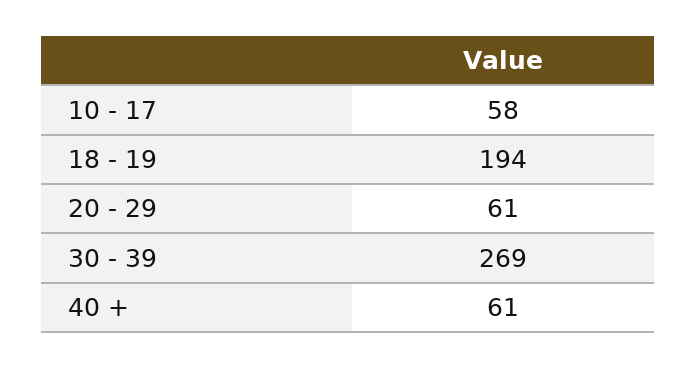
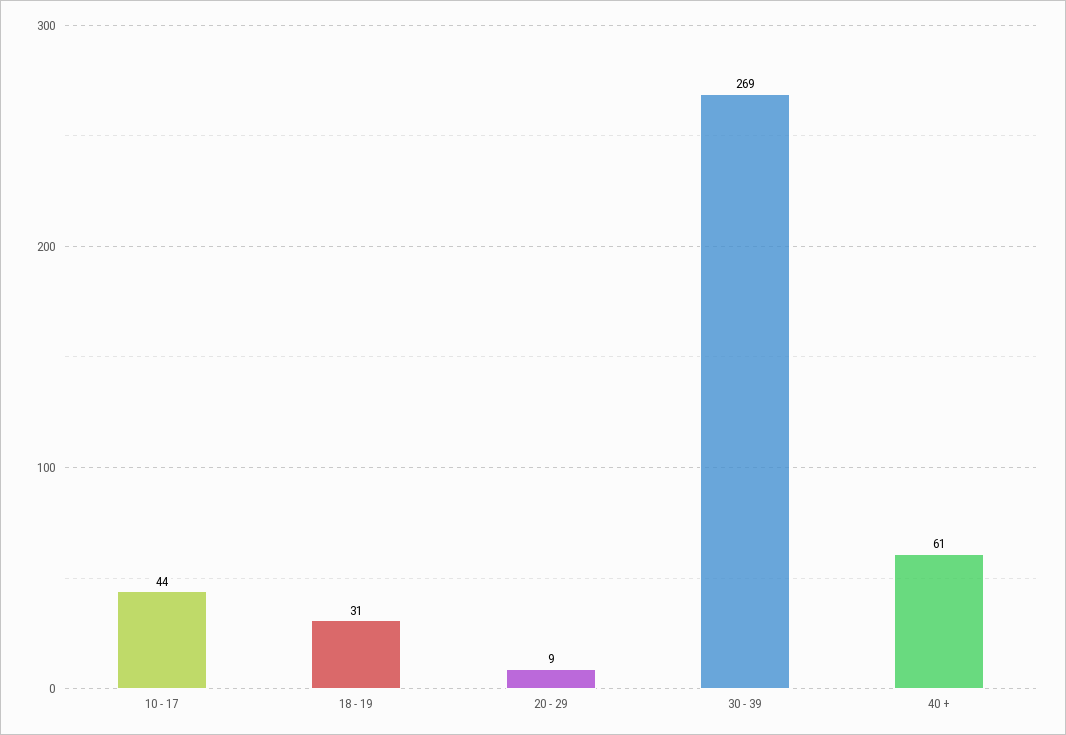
  {
-   "10 - 17": 58,
+   "10 - 17": 44,
-   "18 - 19": 194,
+   "18 - 19": 31,
-   "20 - 29": 61,
+   "20 - 29": 9,
    "30 - 39": 269,
    "40 +": 61
  }

